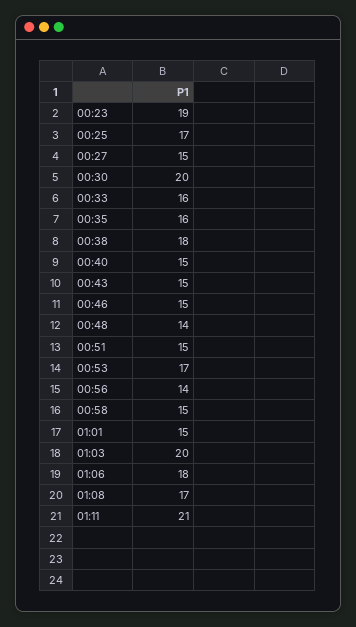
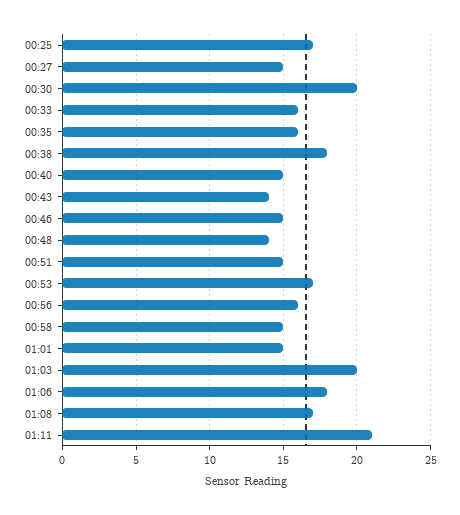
  {
-   "00:23": 19,
    "00:25": 17,
    "00:27": 15,
    "00:30": 20,
    "00:33": 16,
    "00:35": 16,
    "00:38": 18,
    "00:40": 15,
-   "00:43": 15,
+   "00:43": 14,
    "00:46": 15,
    "00:48": 14,
    "00:51": 15,
    "00:53": 17,
-   "00:56": 14,
+   "00:56": 16,
    "00:58": 15,
    "01:01": 15,
    "01:03": 20,
    "01:06": 18,
    "01:08": 17,
    "01:11": 21
  }

